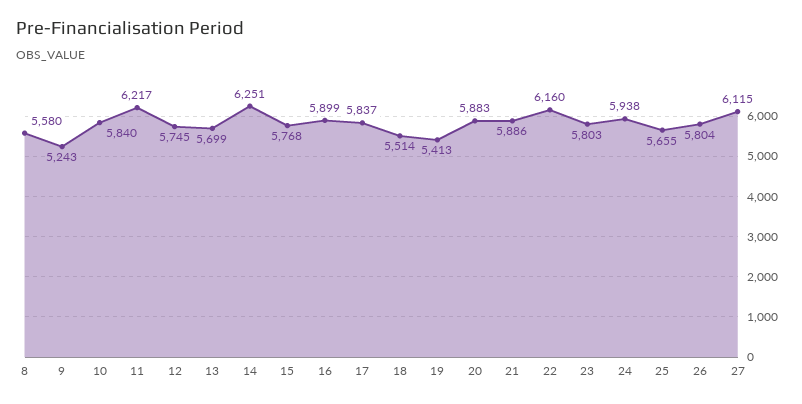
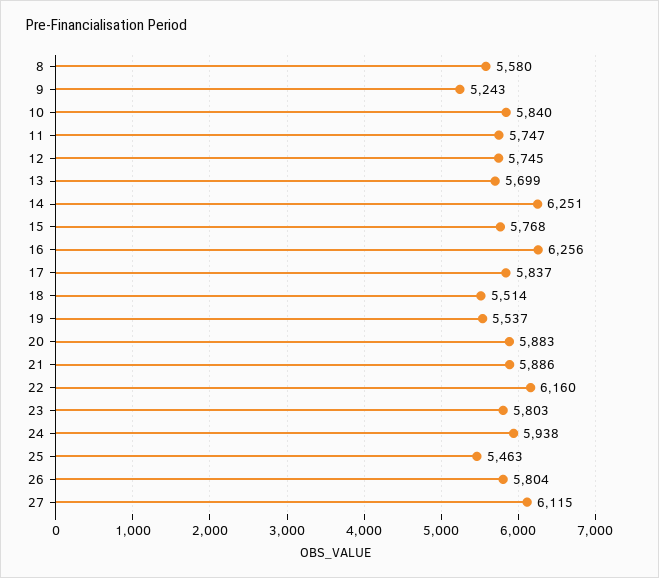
  {
    "8": 5580,
    "9": 5243,
    "10": 5840,
-   "11": 6217,
+   "11": 5747,
    "12": 5745,
    "13": 5699,
    "14": 6251,
    "15": 5768,
-   "16": 5899,
+   "16": 6256,
    "17": 5837,
    "18": 5514,
-   "19": 5413,
+   "19": 5537,
    "20": 5883,
    "21": 5886,
    "22": 6160,
    "23": 5803,
    "24": 5938,
-   "25": 5655,
+   "25": 5463,
    "26": 5804,
    "27": 6115
  }

